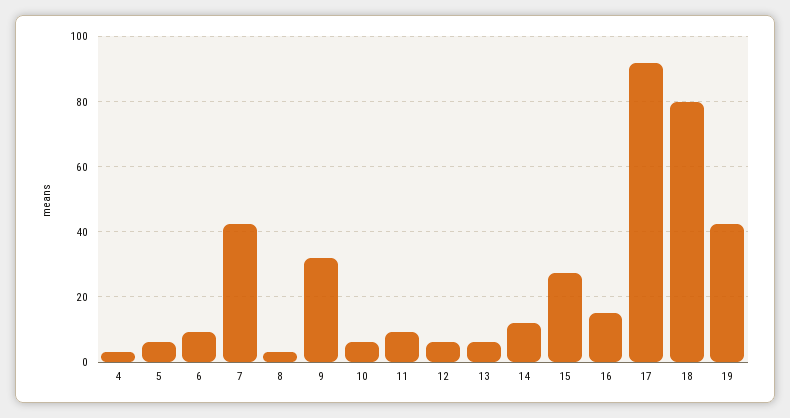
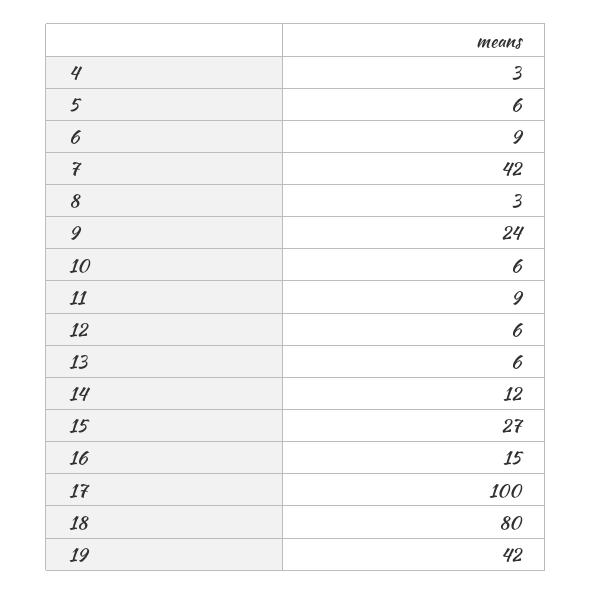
  {
    "4": 3,
    "5": 6,
    "6": 9,
    "7": 42,
    "8": 3,
-   "9": 32,
+   "9": 24,
    "10": 6,
    "11": 9,
    "12": 6,
    "13": 6,
    "14": 12,
    "15": 27,
    "16": 15,
-   "17": 92,
+   "17": 100,
    "18": 80,
    "19": 42
  }

